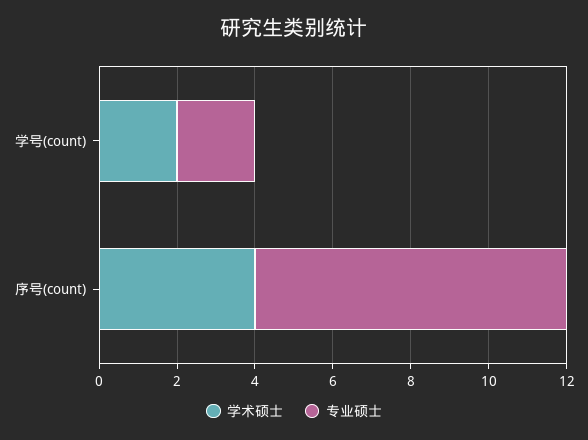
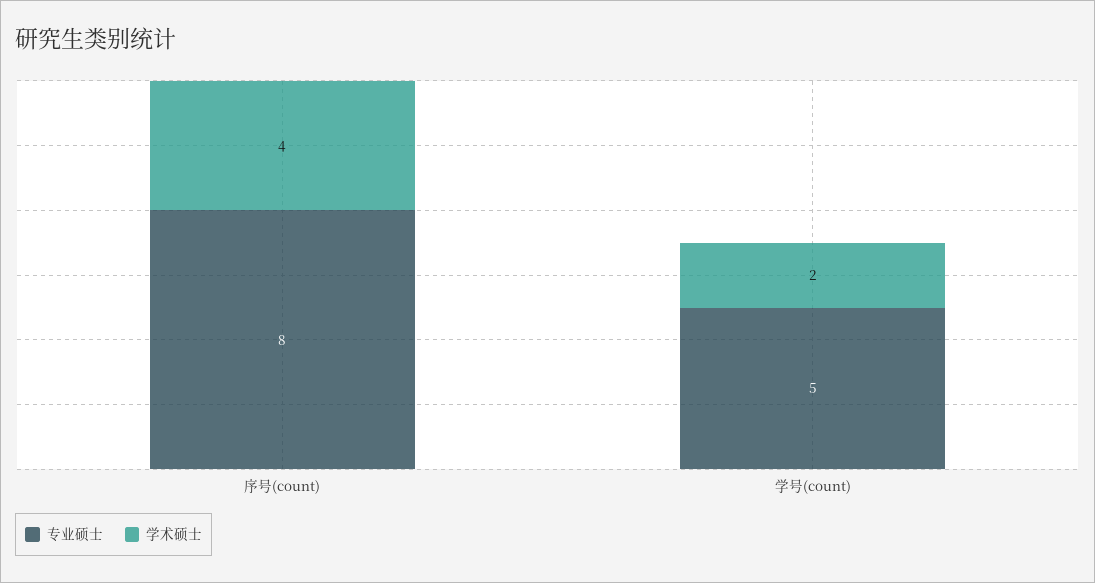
  {
    "学术硕士": {
      "学号(count)": 2,
      "序号(count)": 4
    },
    "专业硕士": {
-     "学号(count)": 2,
+     "学号(count)": 5,
      "序号(count)": 8
    }
  }

